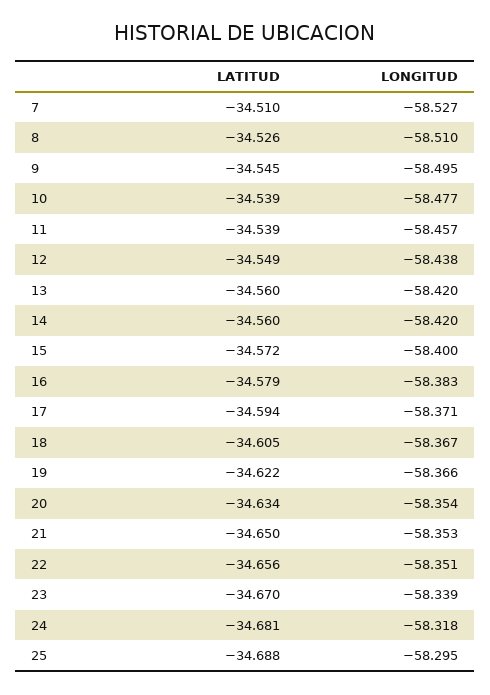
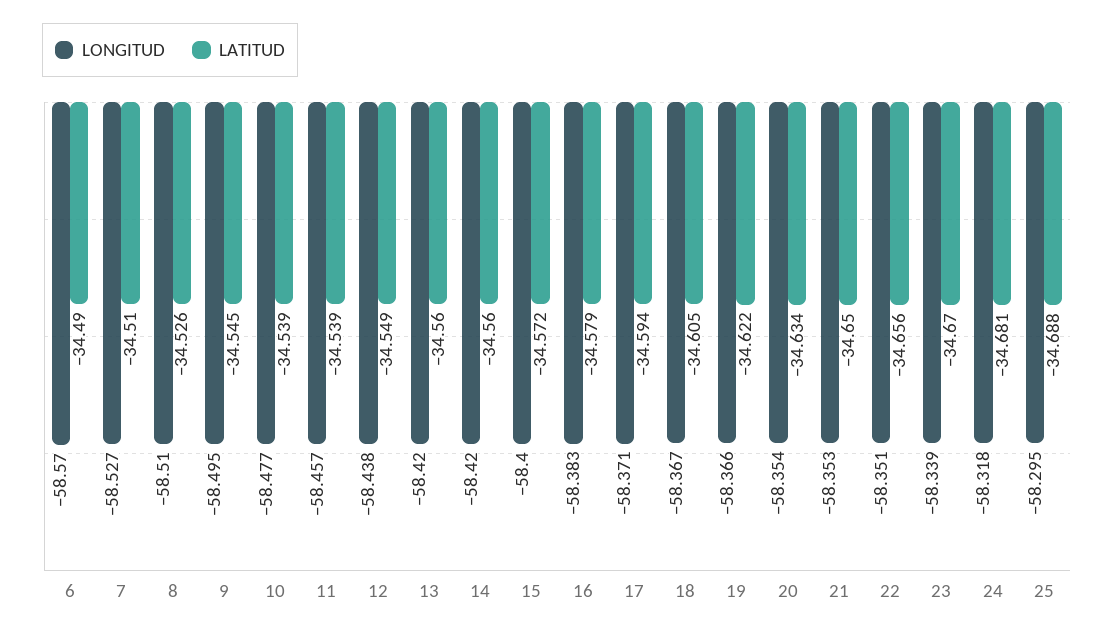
  {
    "LATITUD": {
      "7": -34.51,
      "8": -34.526,
      "9": -34.545,
      "10": -34.539,
      "11": -34.539,
      "12": -34.549,
      "13": -34.56,
      "14": -34.56,
      "15": -34.572,
      "16": -34.579,
      "17": -34.594,
      "18": -34.605,
      "19": -34.622,
      "20": -34.634,
      "21": -34.65,
      "22": -34.656,
      "23": -34.67,
      "24": -34.681,
-     "25": -34.688
+     "25": -34.688,
+     "6": -34.49
    },
    "LONGITUD": {
      "7": -58.527,
      "8": -58.51,
      "9": -58.495,
      "10": -58.477,
      "11": -58.457,
      "12": -58.438,
      "13": -58.42,
      "14": -58.42,
      "15": -58.4,
      "16": -58.383,
      "17": -58.371,
      "18": -58.367,
      "19": -58.366,
      "20": -58.354,
      "21": -58.353,
      "22": -58.351,
      "23": -58.339,
      "24": -58.318,
-     "25": -58.295
+     "25": -58.295,
+     "6": -58.57
    }
  }

